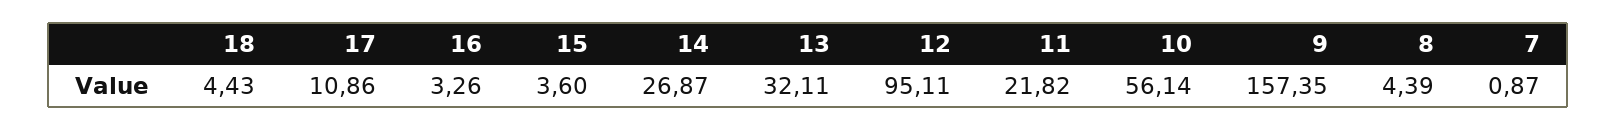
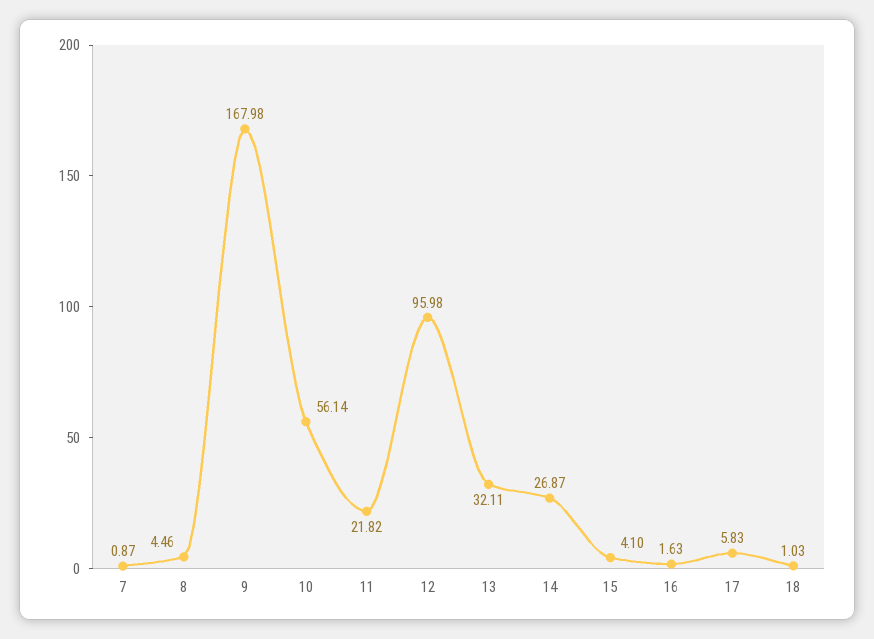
  {
-   "18": 4.43,
+   "18": 1.03,
-   "17": 10.86,
+   "17": 5.83,
-   "16": 3.26,
+   "16": 1.63,
-   "15": 3.6,
+   "15": 4.1,
    "14": 26.87,
    "13": 32.11,
-   "12": 95.11,
+   "12": 95.98,
    "11": 21.82,
    "10": 56.14,
-   "9": 157.35,
+   "9": 167.98,
-   "8": 4.39,
+   "8": 4.46,
    "7": 0.87
  }

